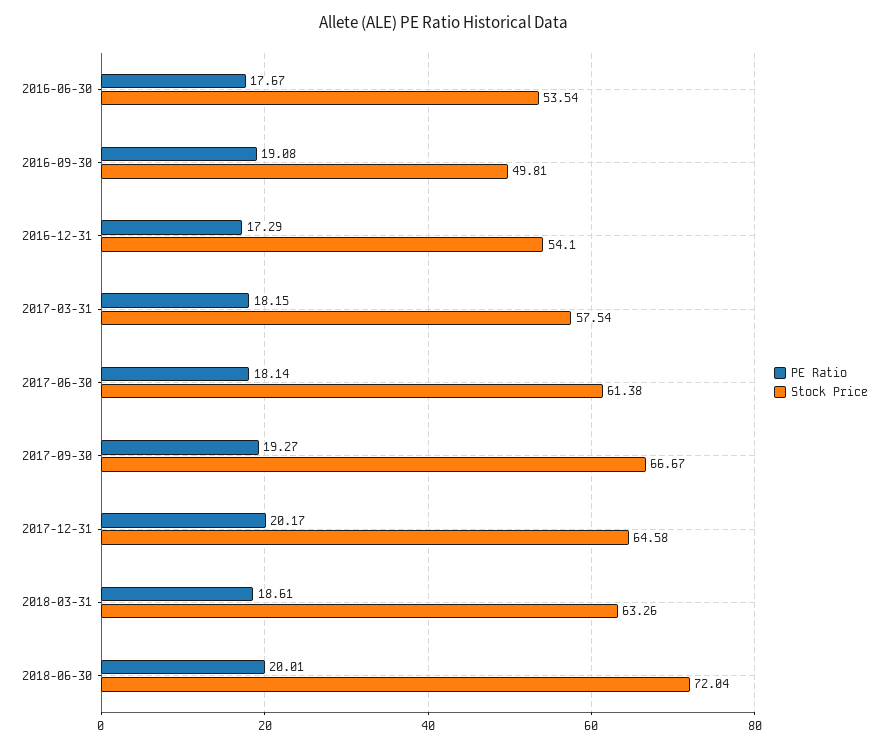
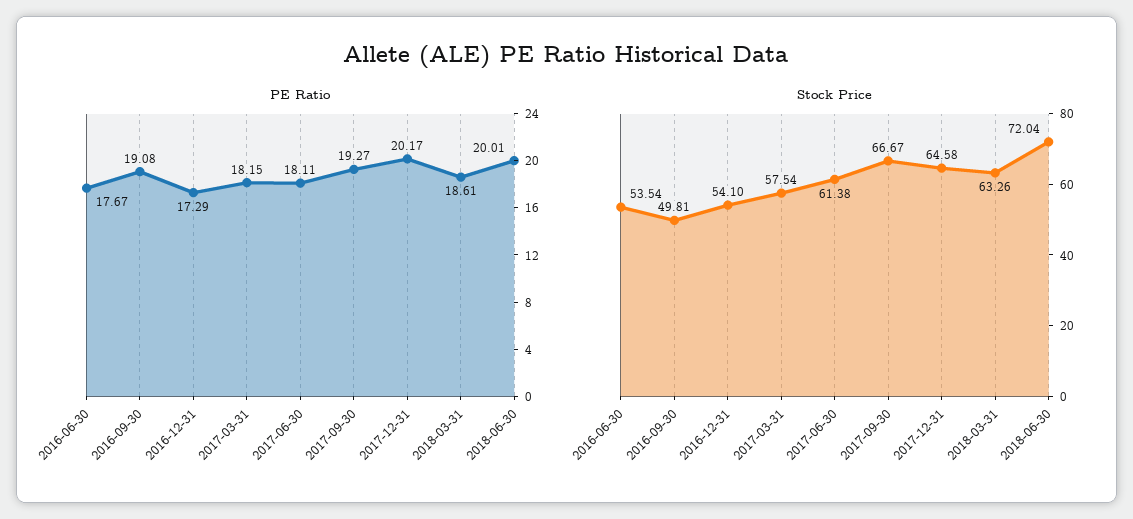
  {
    "PE Ratio": {
      "2016-06-30": 17.67,
      "2016-09-30": 19.08,
      "2016-12-31": 17.29,
      "2017-03-31": 18.15,
-     "2017-06-30": 18.14,
+     "2017-06-30": 18.11,
      "2017-09-30": 19.27,
      "2017-12-31": 20.17,
      "2018-03-31": 18.61,
      "2018-06-30": 20.01
    },
    "Stock Price": {
      "2016-06-30": 53.54,
      "2016-09-30": 49.81,
      "2016-12-31": 54.1,
      "2017-03-31": 57.54,
      "2017-06-30": 61.38,
      "2017-09-30": 66.67,
      "2017-12-31": 64.58,
      "2018-03-31": 63.26,
      "2018-06-30": 72.04
    }
  }

